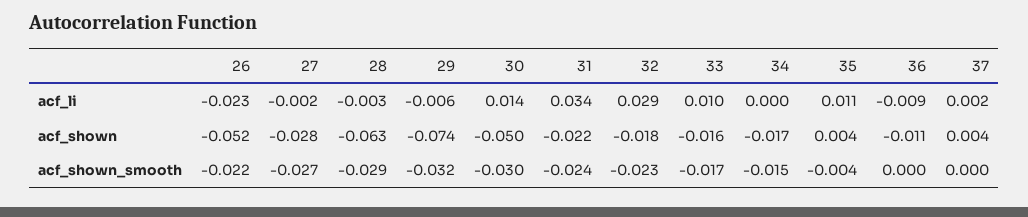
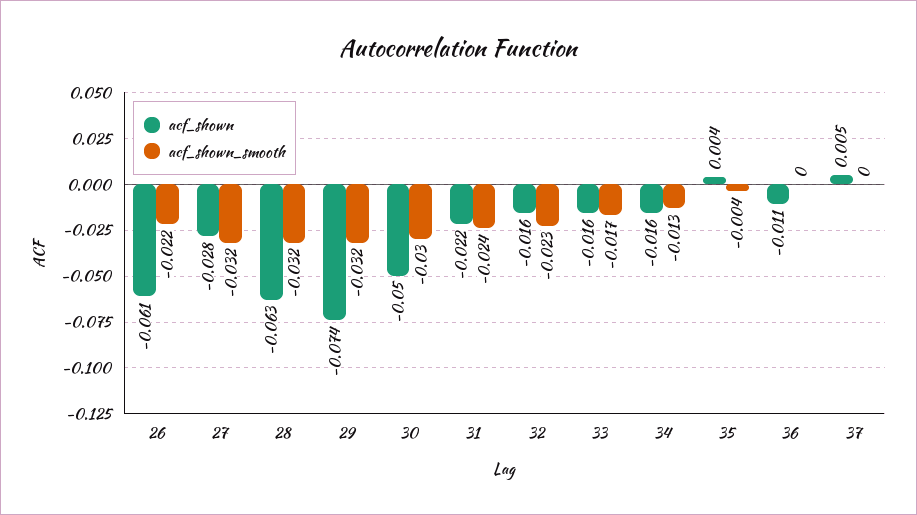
  {
-   "acf_li": {
-     "26": -0.023,
-     "27": -0.002,
-     "28": -0.003,
-     "29": -0.006,
-     "30": 0.014,
-     "31": 0.034,
-     "32": 0.029,
-     "33": 0.01,
-     "34": 0,
-     "35": 0.011,
-     "36": -0.009,
-     "37": 0.002
-   },
    "acf_shown": {
-     "26": -0.052,
+     "26": -0.061,
      "27": -0.028,
      "28": -0.063,
      "29": -0.074,
      "30": -0.05,
      "31": -0.022,
-     "32": -0.018,
+     "32": -0.016,
      "33": -0.016,
-     "34": -0.017,
+     "34": -0.016,
      "35": 0.004,
      "36": -0.011,
-     "37": 0.004
+     "37": 0.005
    },
    "acf_shown_smooth": {
      "26": -0.022,
-     "27": -0.027,
+     "27": -0.032,
-     "28": -0.029,
+     "28": -0.032,
      "29": -0.032,
      "30": -0.03,
      "31": -0.024,
      "32": -0.023,
      "33": -0.017,
-     "34": -0.015,
+     "34": -0.013,
      "35": -0.004,
      "36": 0,
      "37": 0
    }
  }

